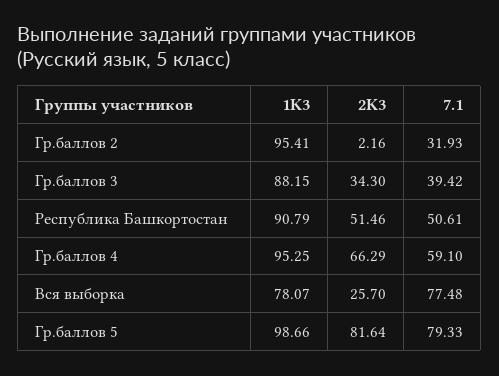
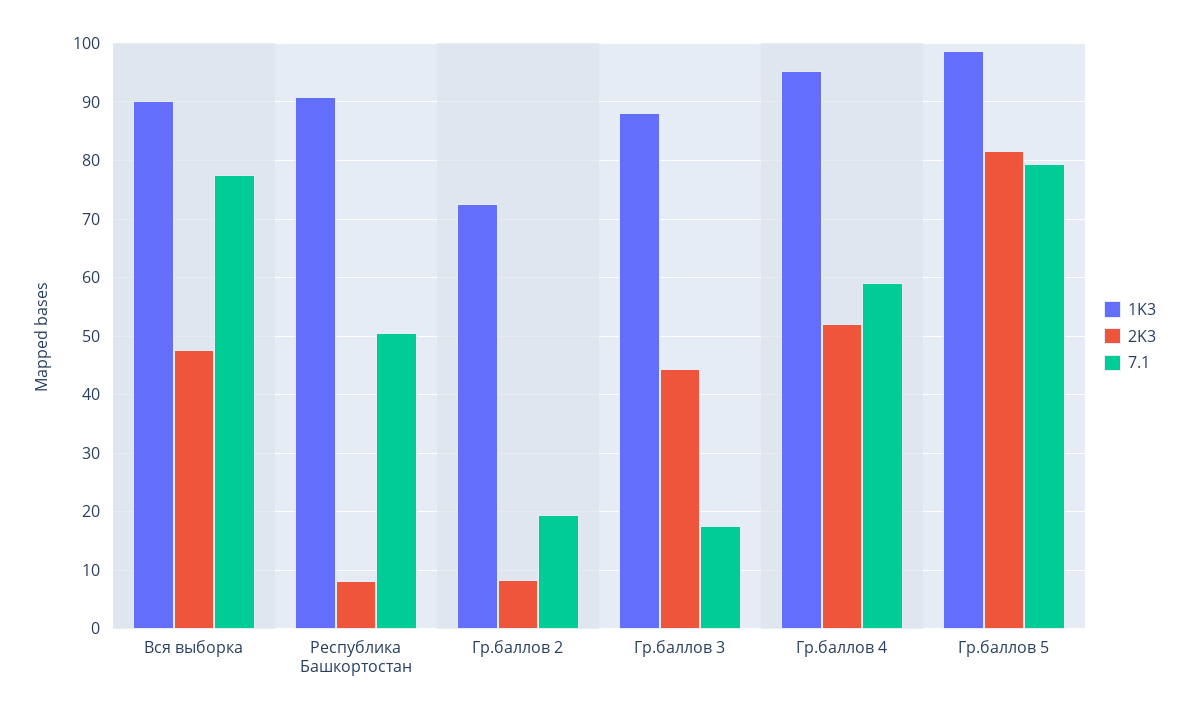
  {
    "1K3": {
-     "Гр.баллов 2": 95.41,
+     "Гр.баллов 2": 72,
      "Гр.баллов 3": 88.15,
      "Республика Башкортостан": 90.79,
      "Гр.баллов 4": 95.25,
-     "Вся выборка": 78.07,
+     "Вся выборка": 90,
      "Гр.баллов 5": 98.66
    },
    "2K3": {
-     "Гр.баллов 2": 2.16,
+     "Гр.баллов 2": 8,
-     "Гр.баллов 3": 34.3,
+     "Гр.баллов 3": 44,
-     "Республика Башкортостан": 51.46,
+     "Республика Башкортостан": 8,
-     "Гр.баллов 4": 66.29,
+     "Гр.баллов 4": 52,
-     "Вся выборка": 25.7,
+     "Вся выборка": 48,
      "Гр.баллов 5": 81.64
    },
    "7.1": {
-     "Гр.баллов 2": 31.93,
+     "Гр.баллов 2": 20,
-     "Гр.баллов 3": 39.42,
+     "Гр.баллов 3": 18,
      "Республика Башкортостан": 50.61,
      "Гр.баллов 4": 59.1,
      "Вся выборка": 77.48,
      "Гр.баллов 5": 79.33
    }
  }

